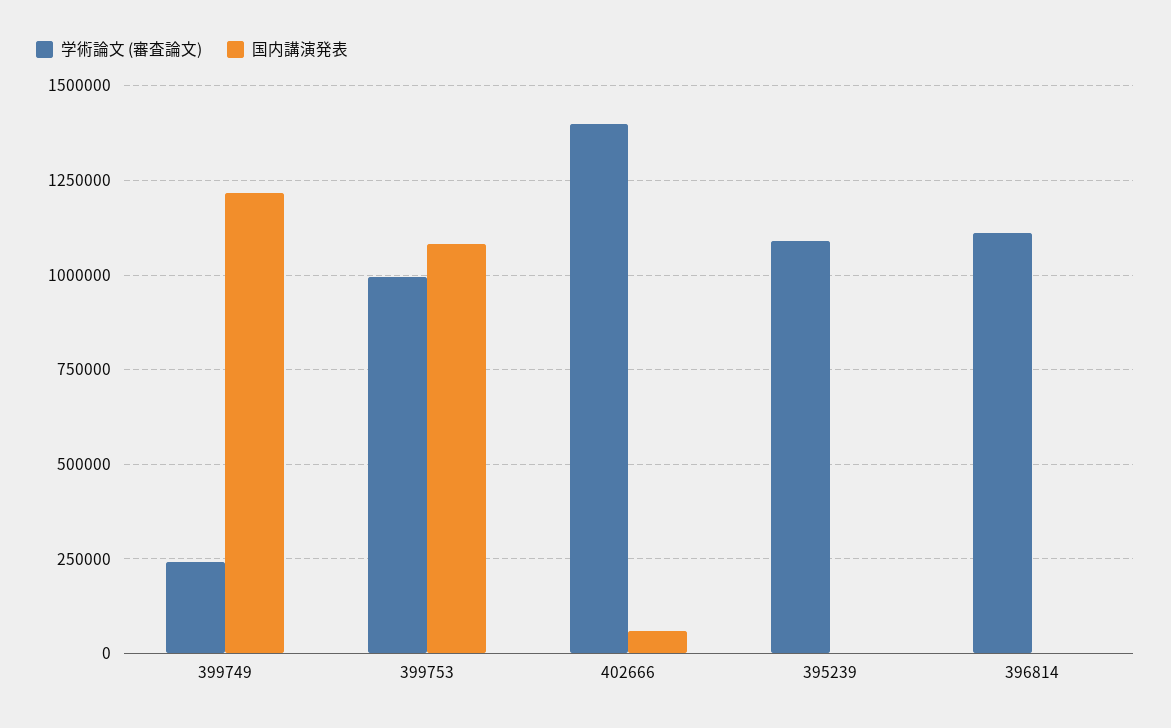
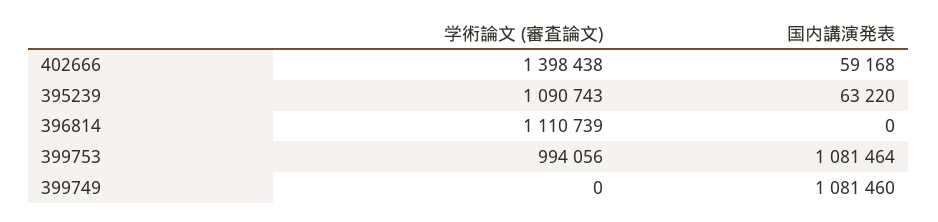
  {
    "学術論文 (審査論文)": {
-     "399749": 250000,
+     "399749": 0,
      "399753": 994056,
      "402666": 1398438,
      "395239": 1090743,
      "396814": 1110739
    },
    "国内講演発表": {
-     "399749": 1225000,
+     "399749": 1081460,
      "399753": 1081464,
      "402666": 59168,
-     "395239": 0,
+     "395239": 63220,
      "396814": 0
    }
  }

